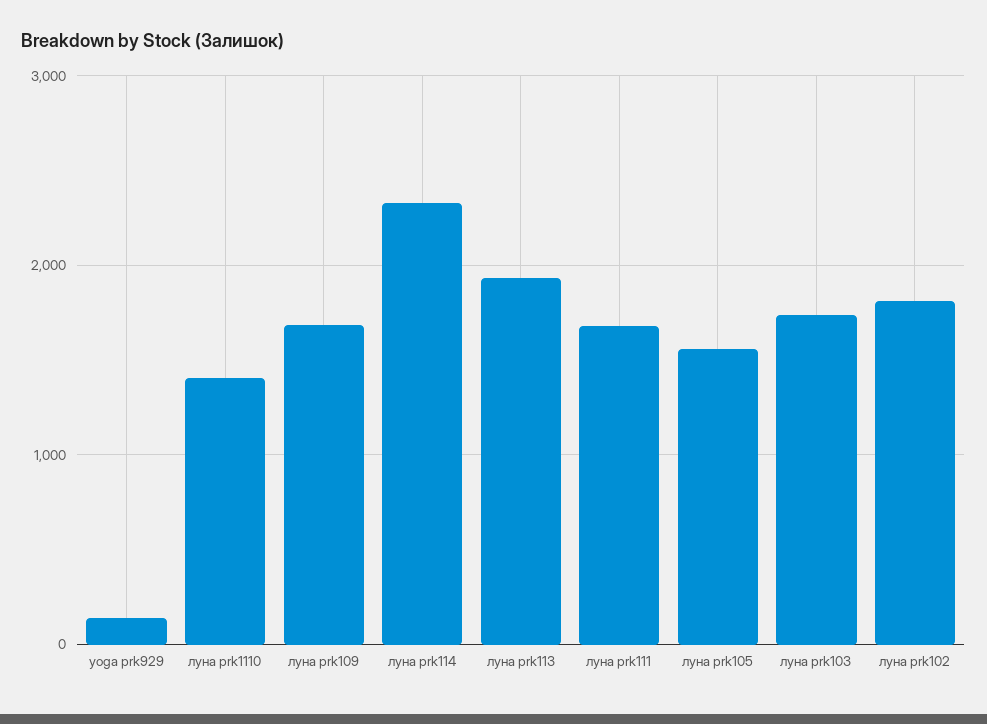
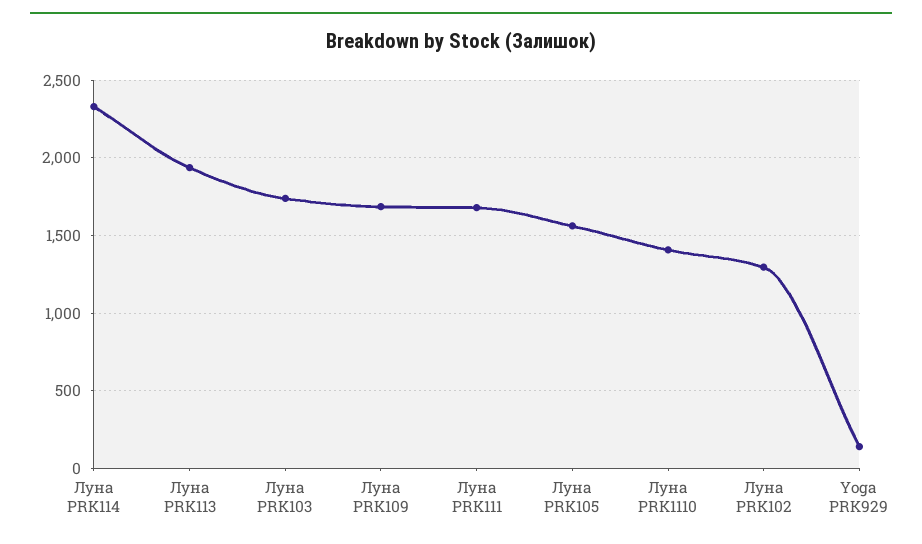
  {
    "yoga prk929": 150,
    "луна prk1110": 1400,
    "луна prk109": 1700,
    "луна prk114": 2350,
    "луна prk113": 1950,
    "луна prk111": 1700,
    "луна prk105": 1550,
    "луна prk103": 1750,
-   "луна prk102": 1800
+   "луна prk102": 1300
  }

